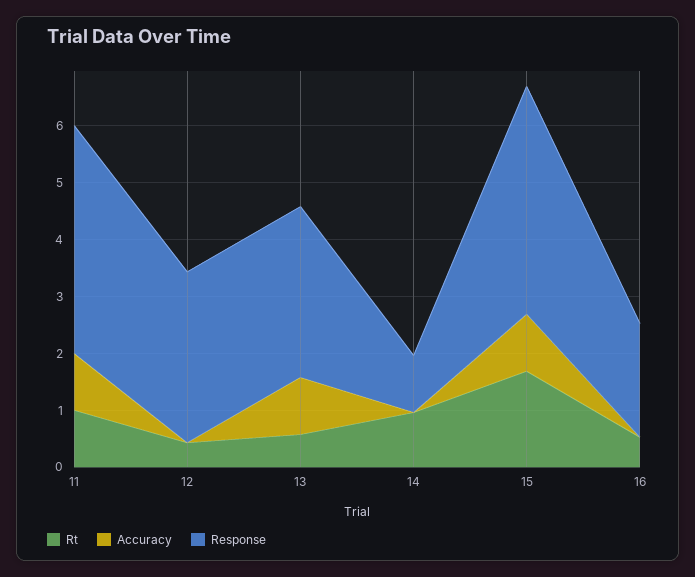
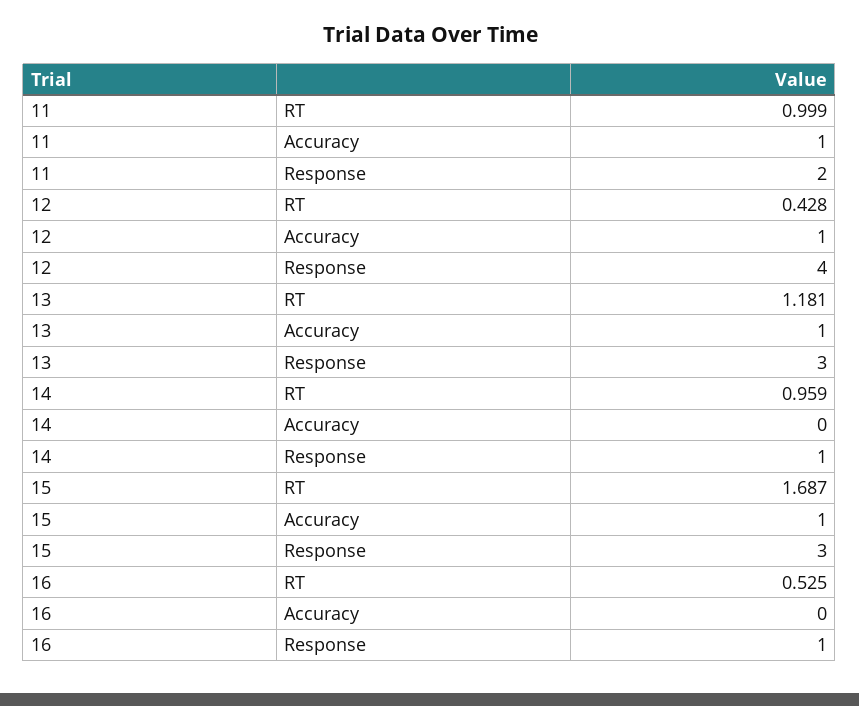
  {
    "Rt": {
      "11": 0.999,
      "12": 0.428,
-     "13": 0.6,
+     "13": 1.181,
      "14": 0.959,
      "15": 1.687,
      "16": 0.525
    },
    "Accuracy": {
      "11": 1,
-     "12": 0,
+     "12": 1,
      "13": 1,
      "14": 0,
      "15": 1,
      "16": 0
    },
    "Response": {
-     "11": 4,
+     "11": 2,
-     "12": 3,
+     "12": 4,
      "13": 3,
      "14": 1,
-     "15": 4,
+     "15": 3,
-     "16": 2
+     "16": 1
    }
  }

